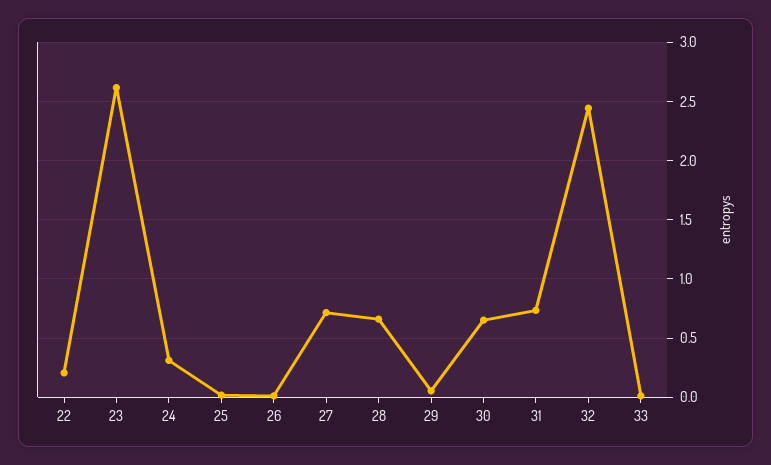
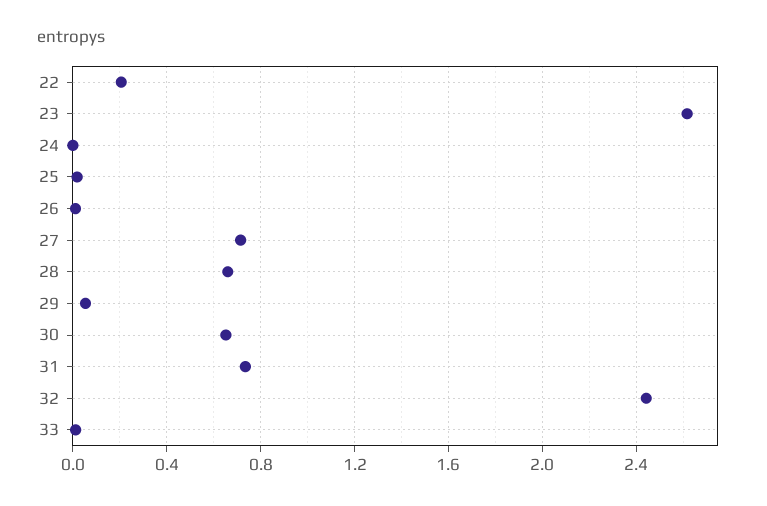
  {
    "22": 0.2,
    "23": 2.6,
-   "24": 0.3,
+   "24": 0,
    "25": 0,
    "26": 0,
    "27": 0.7,
    "28": 0.65,
    "29": 0.05,
    "30": 0.65,
    "31": 0.75,
    "32": 2.45,
    "33": 0
  }

